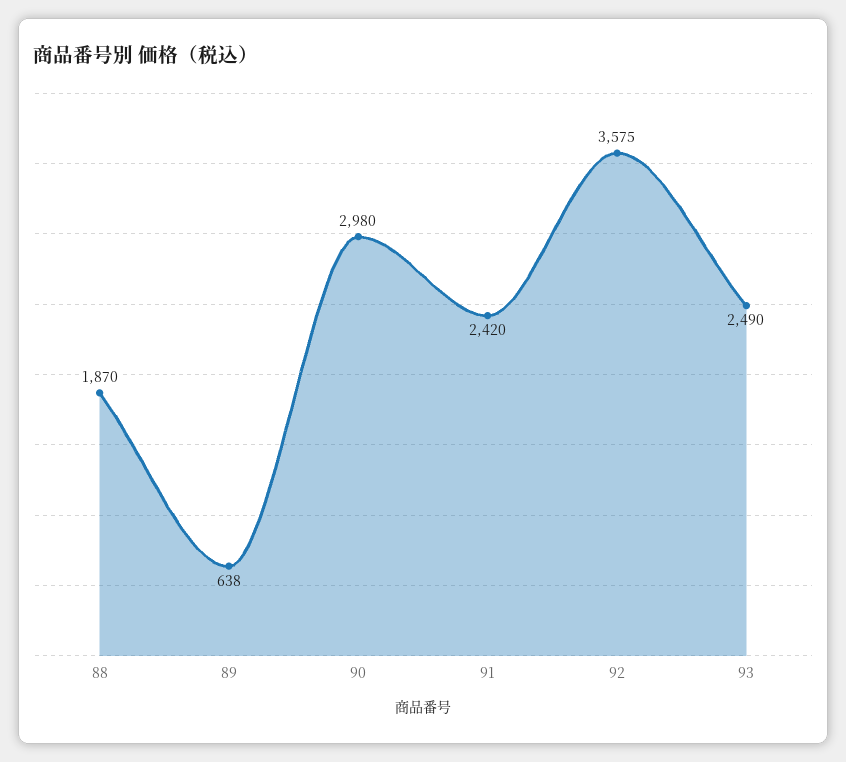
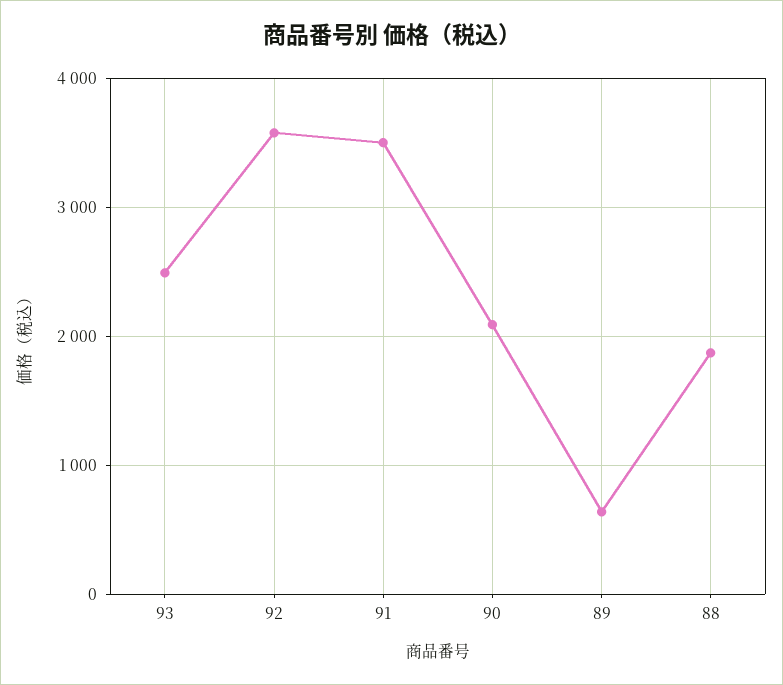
  {
    "88": 1870,
    "89": 638,
-   "90": 2980,
+   "90": 2100,
-   "91": 2420,
+   "91": 3500,
    "92": 3575,
    "93": 2490
  }

